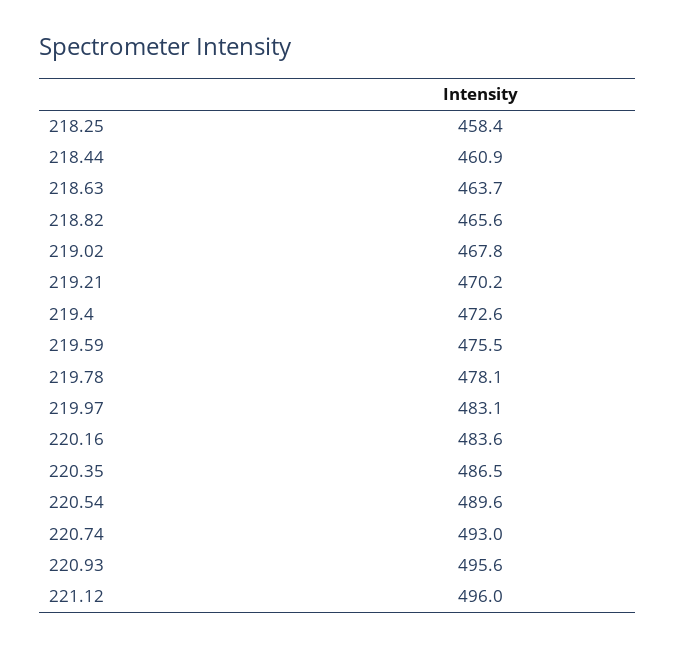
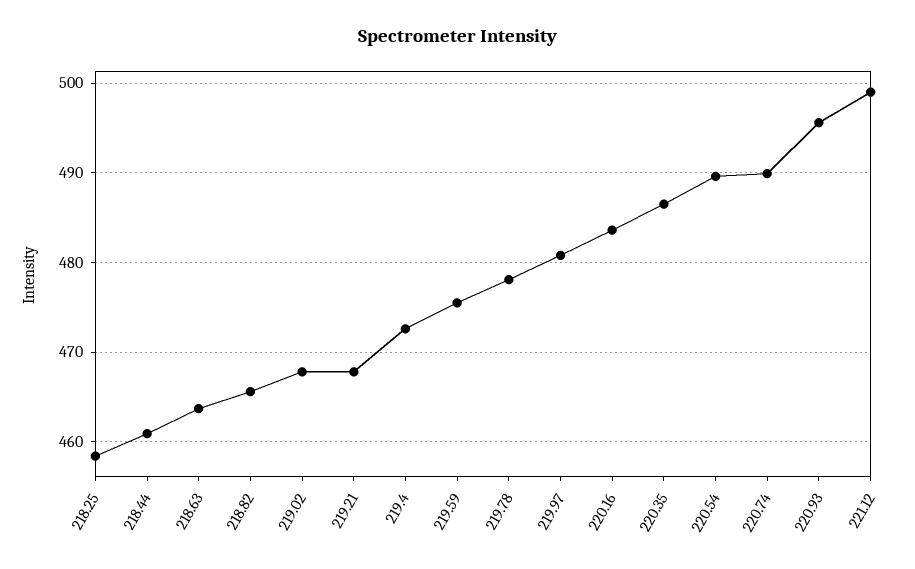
  {
    "218.25": 458.4,
    "218.44": 460.9,
    "218.63": 463.7,
    "218.82": 465.6,
    "219.02": 467.8,
-   "219.21": 470.2,
+   "219.21": 468,
    "219.4": 472.6,
    "219.59": 475.5,
    "219.78": 478.1,
-   "219.97": 483.1,
+   "219.97": 481,
    "220.16": 483.6,
    "220.35": 486.5,
    "220.54": 489.6,
-   "220.74": 493,
+   "220.74": 490,
    "220.93": 495.6,
-   "221.12": 496
+   "221.12": 499
  }

